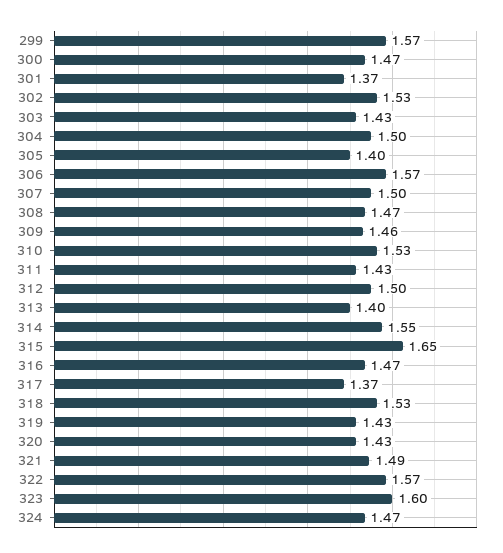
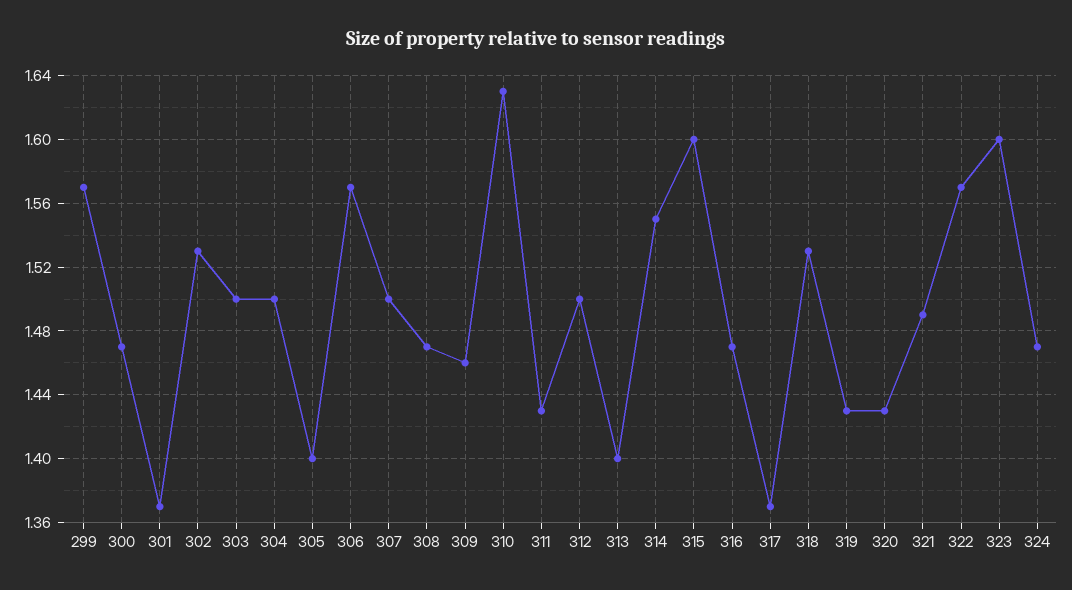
  {
    "299": 1.57,
    "300": 1.47,
    "301": 1.37,
    "302": 1.53,
-   "303": 1.43,
+   "303": 1.5,
    "304": 1.5,
    "305": 1.4,
    "306": 1.57,
    "307": 1.5,
    "308": 1.47,
    "309": 1.46,
-   "310": 1.53,
+   "310": 1.63,
    "311": 1.43,
    "312": 1.5,
    "313": 1.4,
    "314": 1.55,
-   "315": 1.65,
+   "315": 1.6,
    "316": 1.47,
    "317": 1.37,
    "318": 1.53,
    "319": 1.43,
    "320": 1.43,
    "321": 1.49,
    "322": 1.57,
    "323": 1.6,
    "324": 1.47
  }

